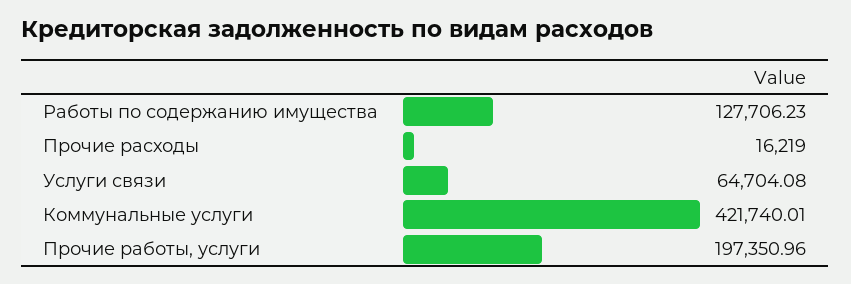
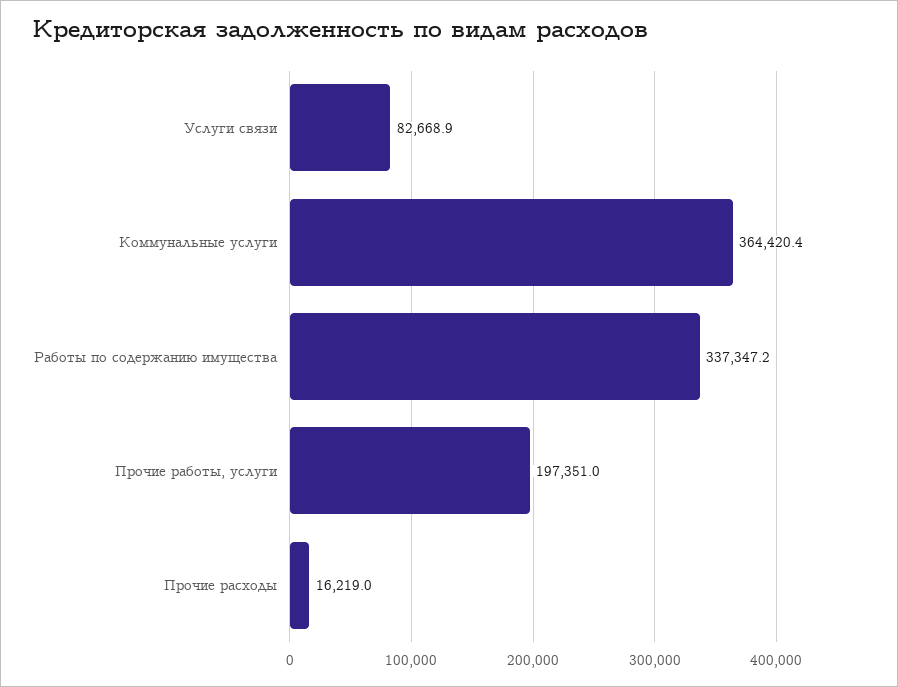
  {
-   "Работы по содержанию имущества": 127706.23,
+   "Работы по содержанию имущества": 337347.2,
    "Прочие расходы": 16219,
-   "Услуги связи": 64704.08,
+   "Услуги связи": 82668.9,
-   "Коммунальные услуги": 421740.01,
+   "Коммунальные услуги": 364420.4,
    "Прочие работы, услуги": 197350.96
  }

